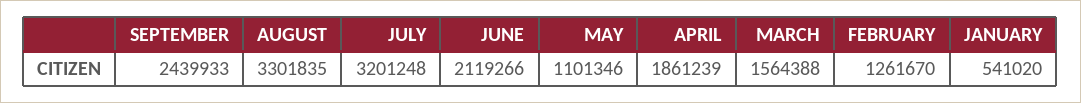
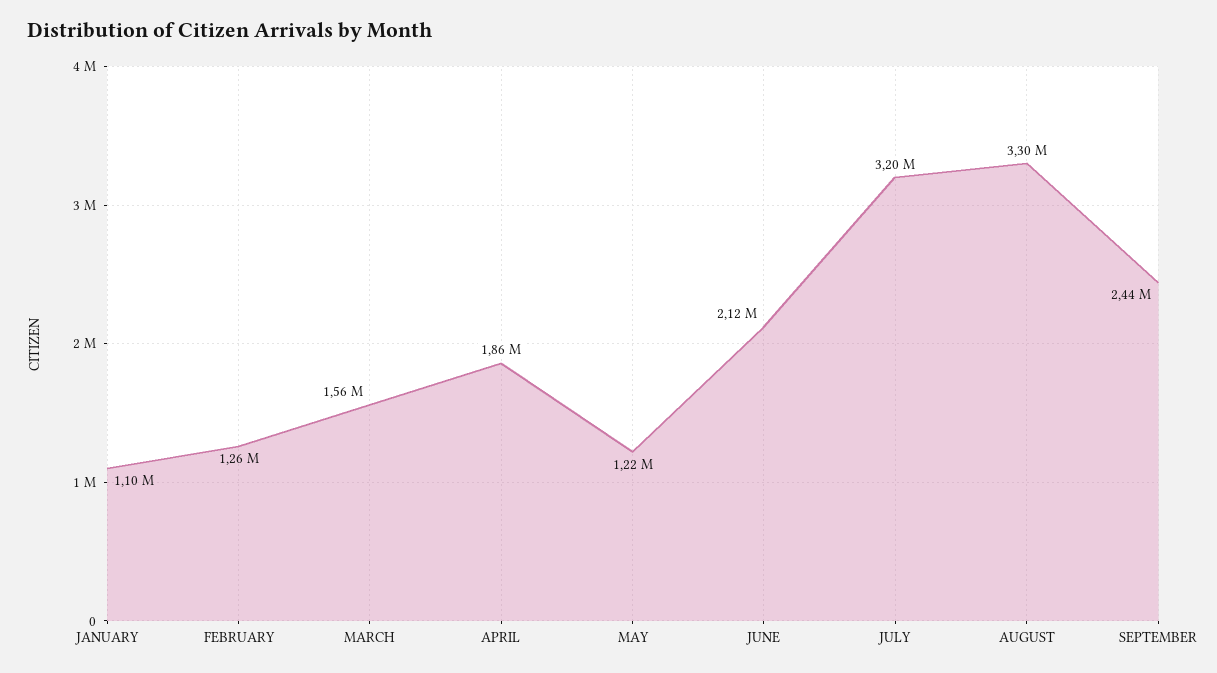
  {
    "SEPTEMBER": 2439933,
    "AUGUST": 3301835,
    "JULY": 3201248,
    "JUNE": 2119266,
-   "MAY": 1101346,
+   "MAY": 1220000,
    "APRIL": 1861239,
    "MARCH": 1564388,
    "FEBRUARY": 1261670,
-   "JANUARY": 541020
+   "JANUARY": 1100000
  }

